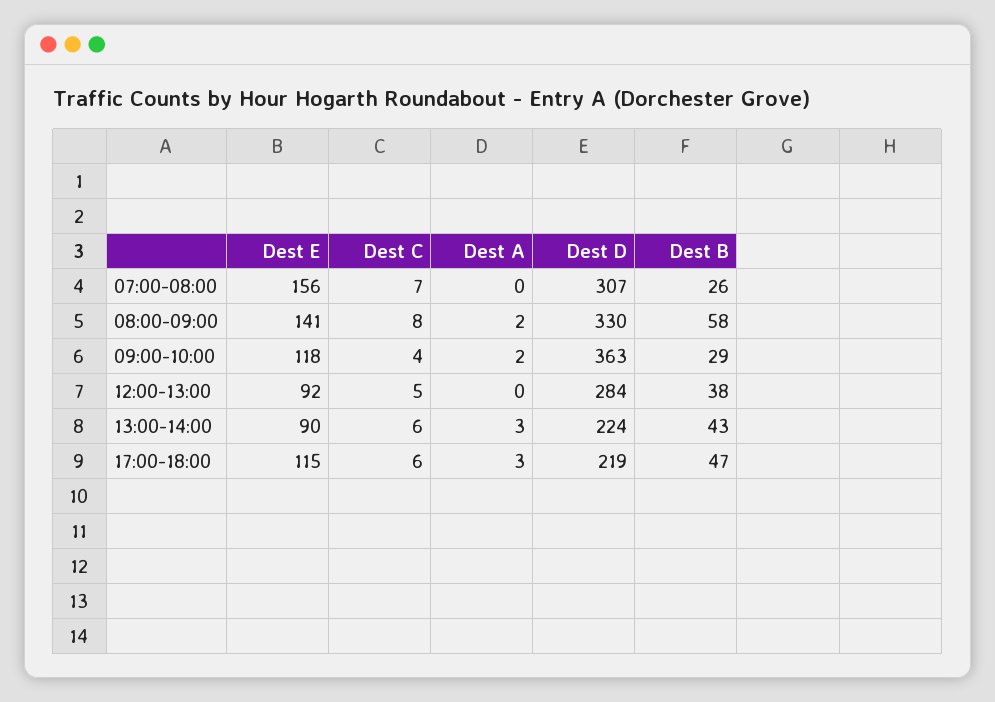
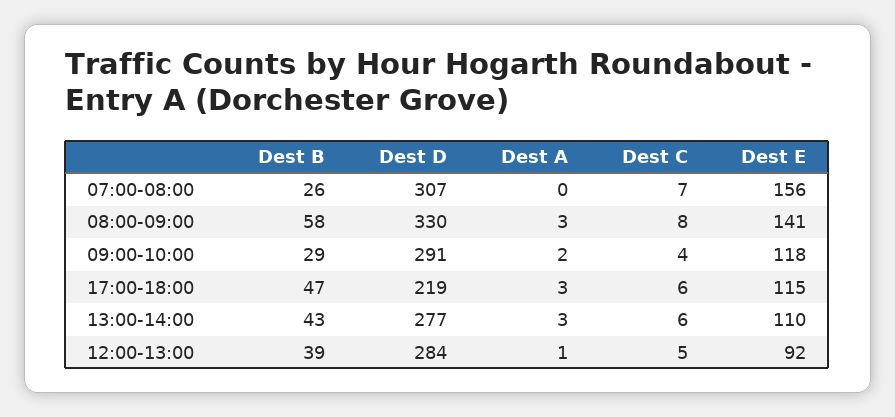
  {
    "Dest E": {
      "07:00-08:00": 156,
      "08:00-09:00": 141,
      "09:00-10:00": 118,
      "12:00-13:00": 92,
-     "13:00-14:00": 90,
+     "13:00-14:00": 110,
      "17:00-18:00": 115
    },
    "Dest C": {
      "07:00-08:00": 7,
      "08:00-09:00": 8,
      "09:00-10:00": 4,
      "12:00-13:00": 5,
      "13:00-14:00": 6,
      "17:00-18:00": 6
    },
    "Dest A": {
      "07:00-08:00": 0,
-     "08:00-09:00": 2,
+     "08:00-09:00": 3,
      "09:00-10:00": 2,
-     "12:00-13:00": 0,
+     "12:00-13:00": 1,
      "13:00-14:00": 3,
      "17:00-18:00": 3
    },
    "Dest D": {
      "07:00-08:00": 307,
      "08:00-09:00": 330,
-     "09:00-10:00": 363,
+     "09:00-10:00": 291,
      "12:00-13:00": 284,
-     "13:00-14:00": 224,
+     "13:00-14:00": 277,
      "17:00-18:00": 219
    },
    "Dest B": {
      "07:00-08:00": 26,
      "08:00-09:00": 58,
      "09:00-10:00": 29,
-     "12:00-13:00": 38,
+     "12:00-13:00": 39,
      "13:00-14:00": 43,
      "17:00-18:00": 47
    }
  }

